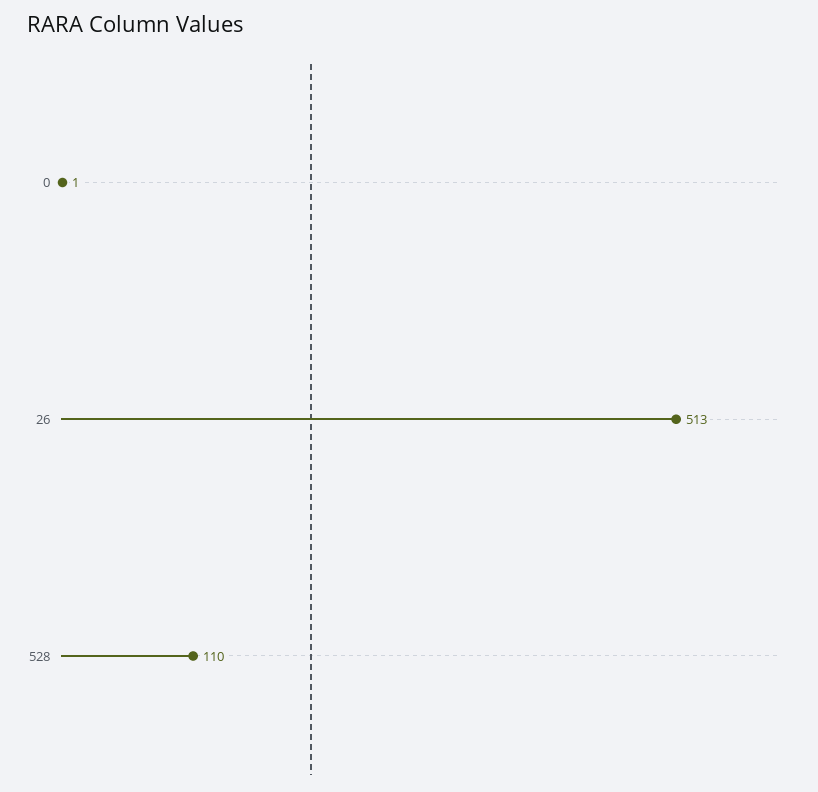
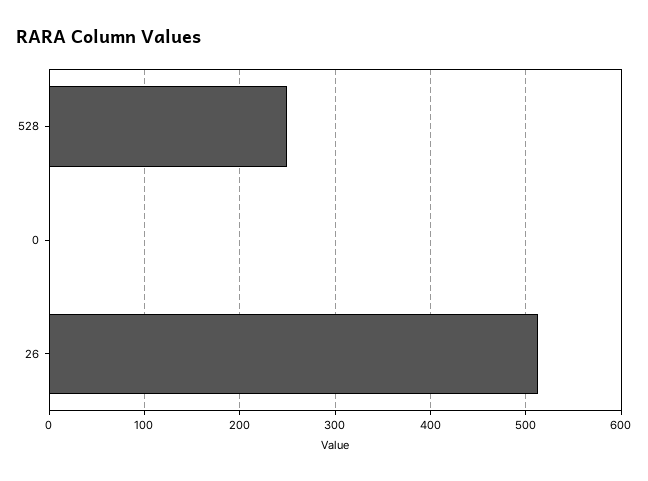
  {
    "0": 1,
    "26": 513,
-   "528": 110
+   "528": 250
  }

